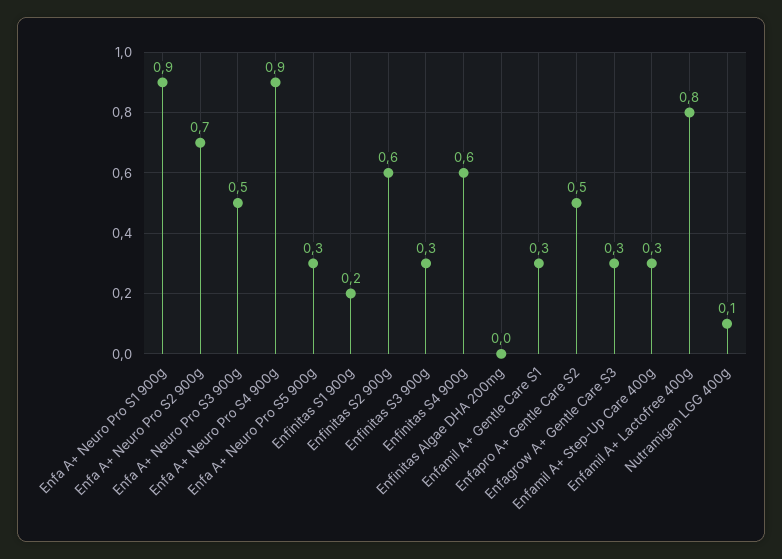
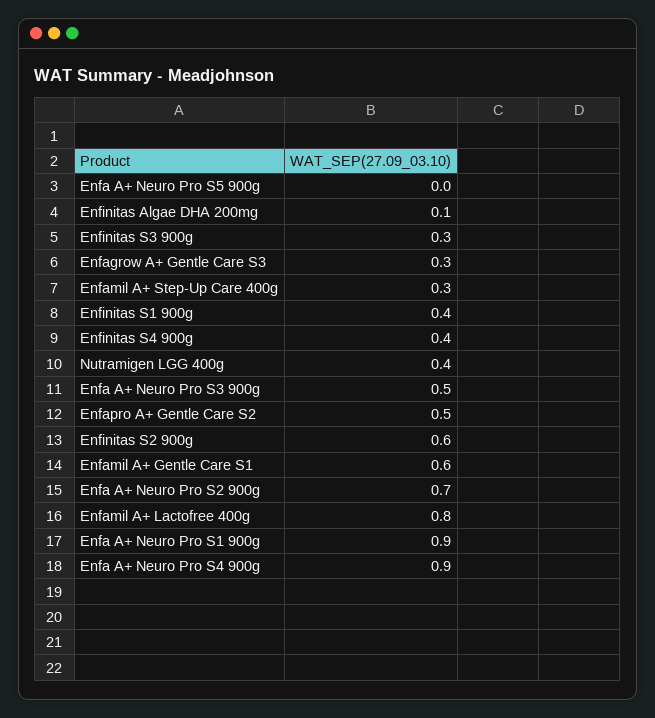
  {
    "Enfa A+ Neuro Pro S1 900g": 0.9,
    "Enfa A+ Neuro Pro S2 900g": 0.7,
    "Enfa A+ Neuro Pro S3 900g": 0.5,
    "Enfa A+ Neuro Pro S4 900g": 0.9,
-   "Enfa A+ Neuro Pro S5 900g": 0.3,
+   "Enfa A+ Neuro Pro S5 900g": 0,
-   "Enfinitas S1 900g": 0.2,
+   "Enfinitas S1 900g": 0.4,
    "Enfinitas S2 900g": 0.6,
    "Enfinitas S3 900g": 0.3,
-   "Enfinitas S4 900g": 0.6,
+   "Enfinitas S4 900g": 0.4,
-   "Enfinitas Algae DHA 200mg": 0,
+   "Enfinitas Algae DHA 200mg": 0.1,
-   "Enfamil A+ Gentle Care S1": 0.3,
+   "Enfamil A+ Gentle Care S1": 0.6,
    "Enfapro A+ Gentle Care S2": 0.5,
    "Enfagrow A+ Gentle Care S3": 0.3,
    "Enfamil A+ Step-Up Care 400g": 0.3,
    "Enfamil A+ Lactofree 400g": 0.8,
-   "Nutramigen LGG 400g": 0.1
+   "Nutramigen LGG 400g": 0.4
  }

